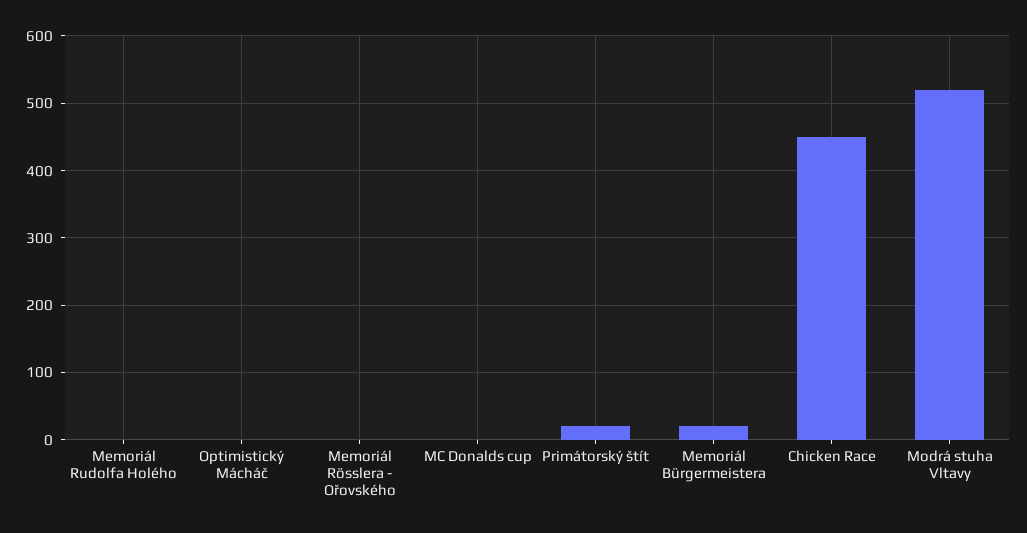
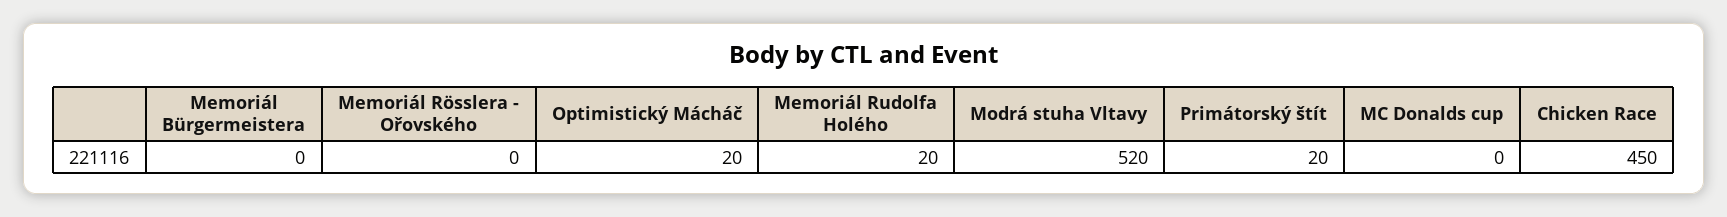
  {
-   "Memoriál Rudolfa Holého": 0,
+   "Memoriál Rudolfa Holého": 20,
-   "Optimistický Mácháč": 0,
+   "Optimistický Mácháč": 20,
    "Memoriál Rösslera - Ořovského": 0,
    "MC Donalds cup": 0,
    "Primátorský štít": 20,
-   "Memoriál Bürgermeistera": 20,
+   "Memoriál Bürgermeistera": 0,
    "Chicken Race": 450,
    "Modrá stuha Vltavy": 520
  }

